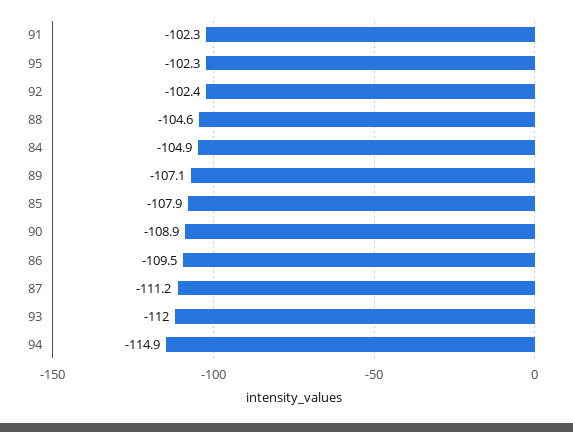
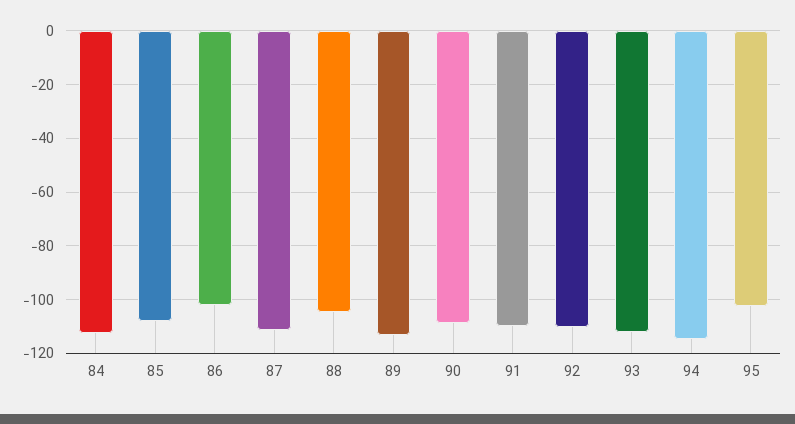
  {
-   "91": -102.3,
+   "91": -110,
    "95": -102.3,
-   "92": -102.4,
+   "92": -110,
    "88": -104.6,
-   "84": -104.9,
+   "84": -112.5,
-   "89": -107.1,
+   "89": -112.5,
    "85": -107.9,
    "90": -108.9,
-   "86": -109.5,
+   "86": -102.5,
    "87": -111.2,
    "93": -112,
    "94": -114.9
  }

